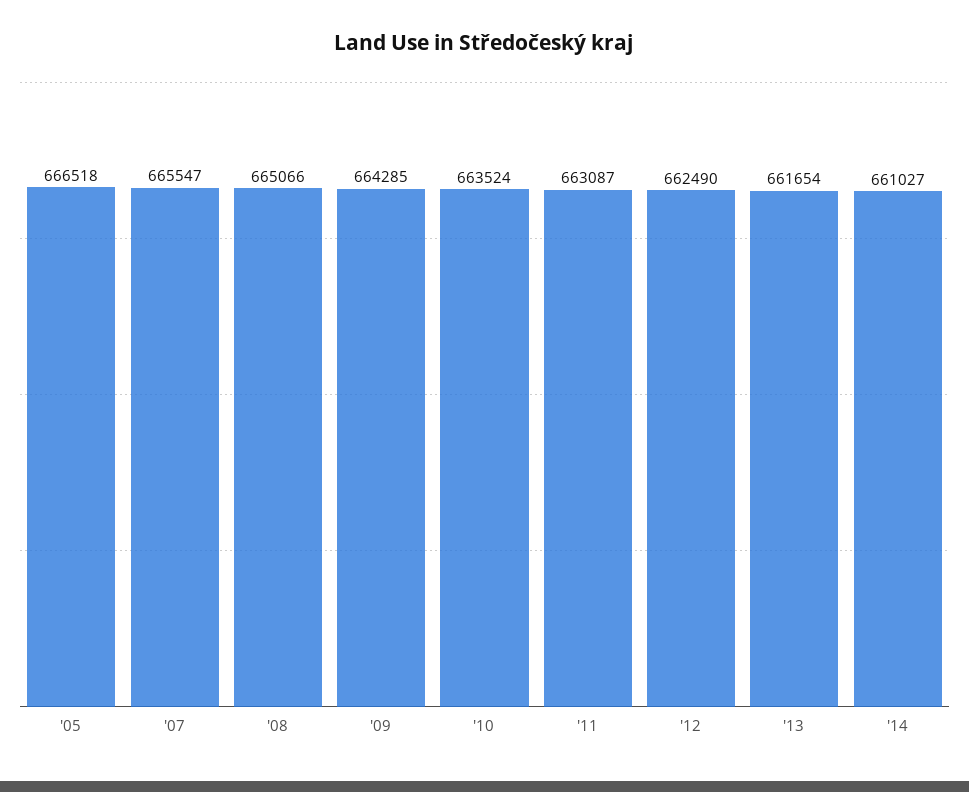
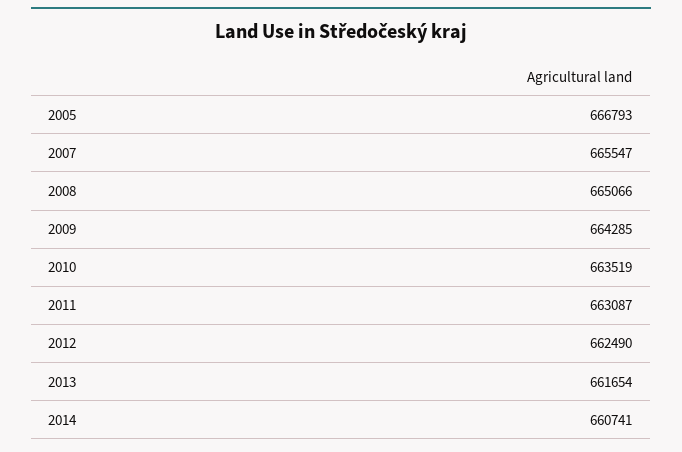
  {
-   "'05": 666518,
+   "'05": 666793,
    "'07": 665547,
    "'08": 665066,
    "'09": 664285,
-   "'10": 663524,
+   "'10": 663519,
    "'11": 663087,
    "'12": 662490,
    "'13": 661654,
-   "'14": 661027
+   "'14": 660741
  }

